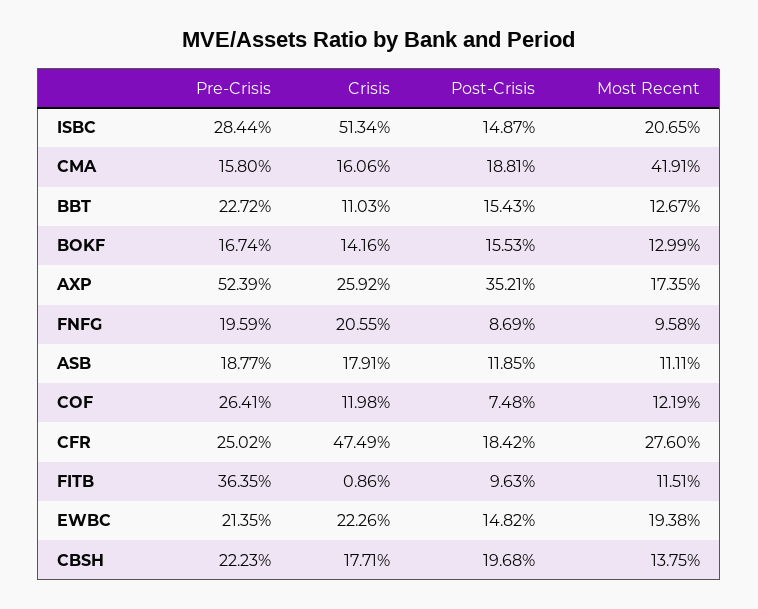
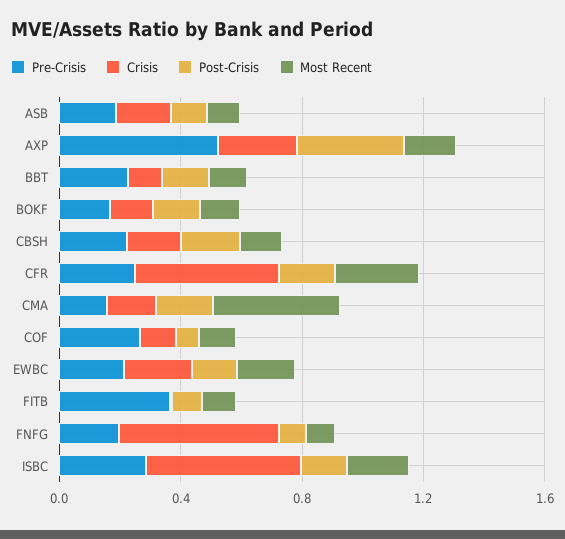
  {
    "Pre-Crisis": {
      "ISBC": 0.2844,
      "CMA": 0.158,
      "BBT": 0.2272,
      "BOKF": 0.1674,
      "AXP": 0.5239,
      "FNFG": 0.1959,
      "ASB": 0.1877,
      "COF": 0.2641,
      "CFR": 0.2502,
      "FITB": 0.3635,
      "EWBC": 0.2135,
      "CBSH": 0.2223
    },
    "Crisis": {
      "ISBC": 0.5134,
      "CMA": 0.1606,
      "BBT": 0.1103,
      "BOKF": 0.1416,
      "AXP": 0.2592,
-     "FNFG": 0.2055,
+     "FNFG": 0.5,
      "ASB": 0.1791,
      "COF": 0.1198,
      "CFR": 0.4749,
      "FITB": 0.0086,
      "EWBC": 0.2226,
      "CBSH": 0.1771
    },
    "Post-Crisis": {
      "ISBC": 0.1487,
      "CMA": 0.1881,
      "BBT": 0.1543,
      "BOKF": 0.1553,
      "AXP": 0.3521,
      "FNFG": 0.0869,
      "ASB": 0.1185,
      "COF": 0.0748,
      "CFR": 0.1842,
      "FITB": 0.0963,
      "EWBC": 0.1482,
      "CBSH": 0.1968
    },
    "Most Recent": {
      "ISBC": 0.2065,
      "CMA": 0.4191,
      "BBT": 0.1267,
      "BOKF": 0.1299,
      "AXP": 0.1735,
      "FNFG": 0.0958,
      "ASB": 0.1111,
      "COF": 0.1219,
      "CFR": 0.276,
      "FITB": 0.1151,
      "EWBC": 0.1938,
      "CBSH": 0.1375
    }
  }

